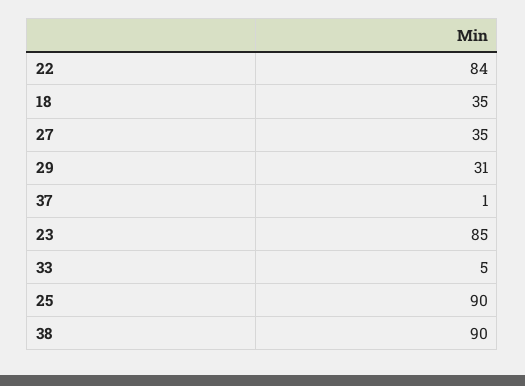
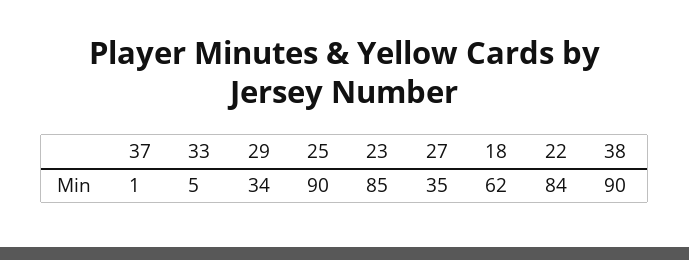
  {
    "22": 84,
-   "18": 35,
+   "18": 62,
    "27": 35,
-   "29": 31,
+   "29": 34,
    "37": 1,
    "23": 85,
    "33": 5,
    "25": 90,
    "38": 90
  }

